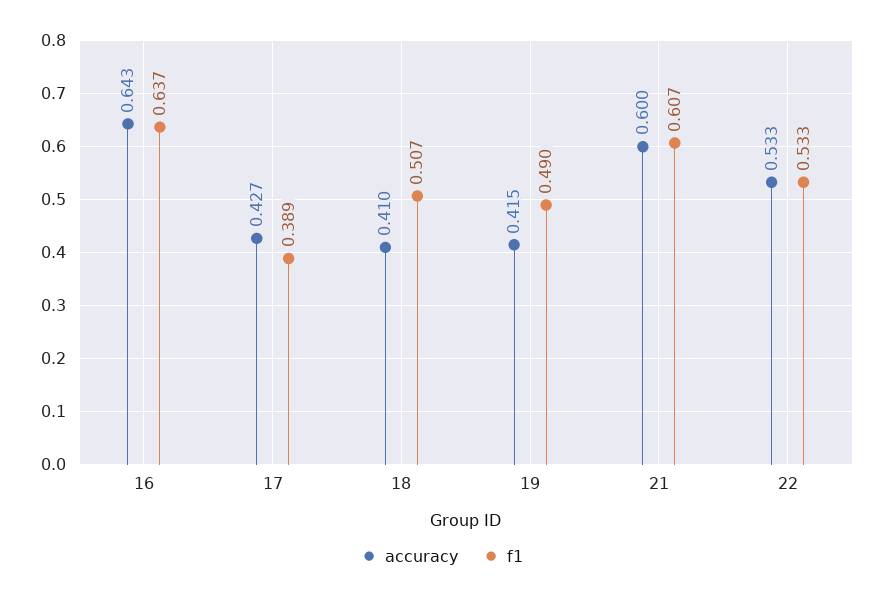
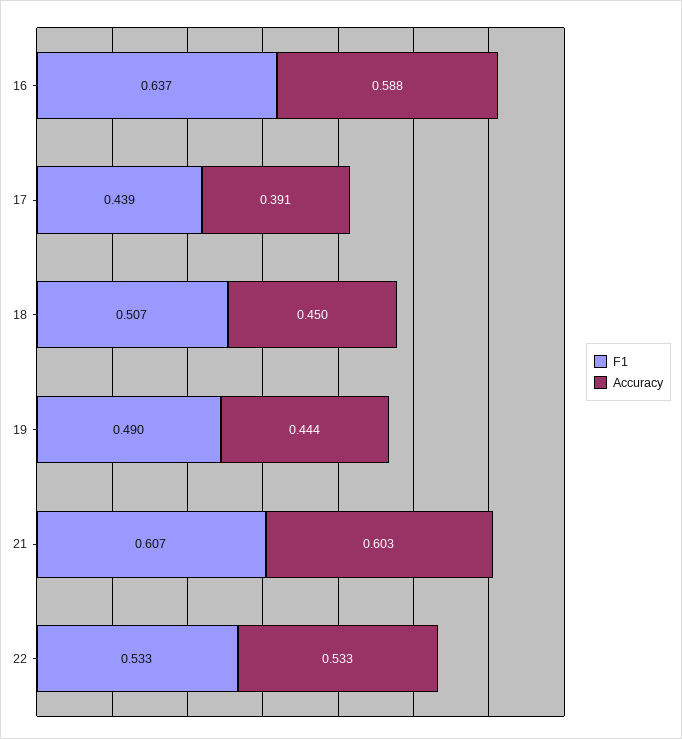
  {
    "accuracy": {
-     "16": 0.643,
+     "16": 0.588,
-     "17": 0.427,
+     "17": 0.391,
-     "18": 0.41,
+     "18": 0.45,
-     "19": 0.415,
+     "19": 0.444,
-     "21": 0.6,
+     "21": 0.603,
      "22": 0.533
    },
    "f1": {
      "16": 0.637,
-     "17": 0.389,
+     "17": 0.439,
      "18": 0.507,
      "19": 0.49,
      "21": 0.607,
      "22": 0.533
    }
  }

